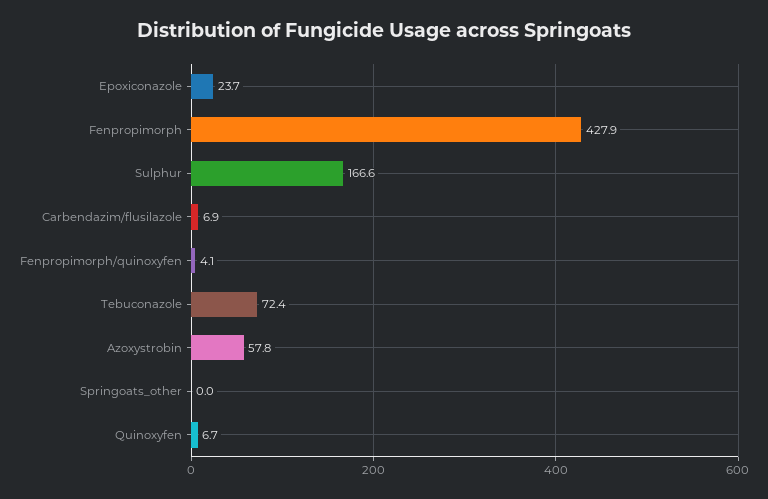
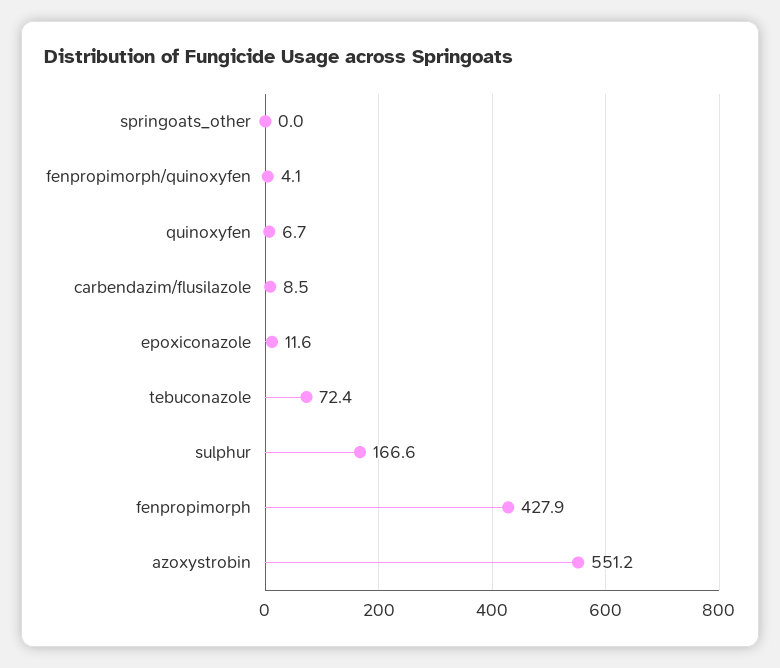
  {
-   "Epoxiconazole": 23.7,
+   "Epoxiconazole": 11.6,
    "Fenpropimorph": 427.9,
    "Sulphur": 166.6,
-   "Carbendazim/flusilazole": 6.9,
+   "Carbendazim/flusilazole": 8.5,
    "Fenpropimorph/quinoxyfen": 4.1,
    "Tebuconazole": 72.4,
-   "Azoxystrobin": 57.8,
+   "Azoxystrobin": 551.2,
    "Springoats_other": 0,
    "Quinoxyfen": 6.7
  }

